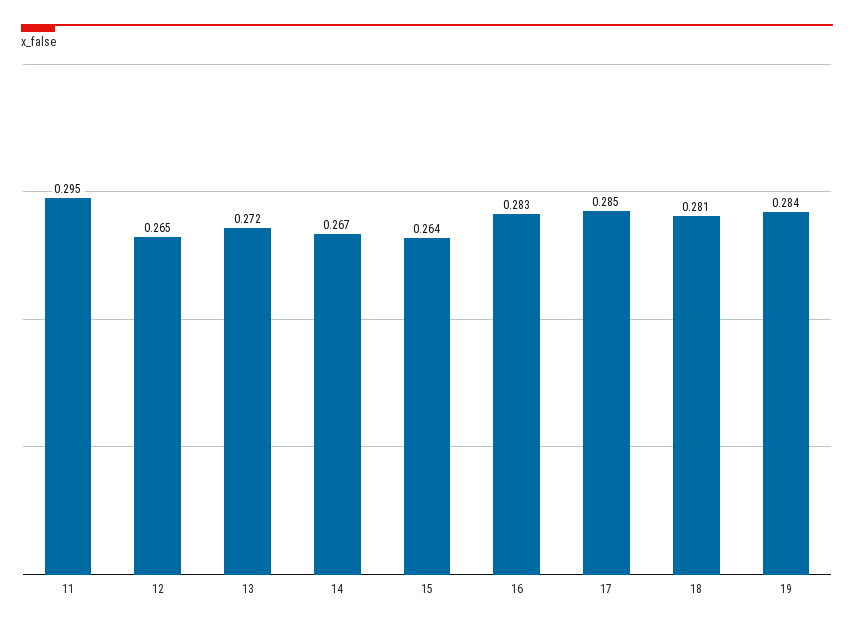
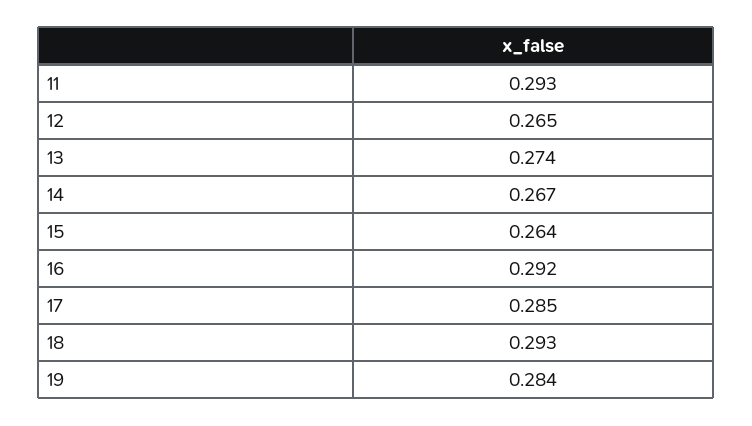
  {
-   "11": 0.295,
+   "11": 0.293,
    "12": 0.265,
-   "13": 0.272,
+   "13": 0.274,
    "14": 0.267,
    "15": 0.264,
-   "16": 0.283,
+   "16": 0.292,
    "17": 0.285,
-   "18": 0.281,
+   "18": 0.293,
    "19": 0.284
  }

